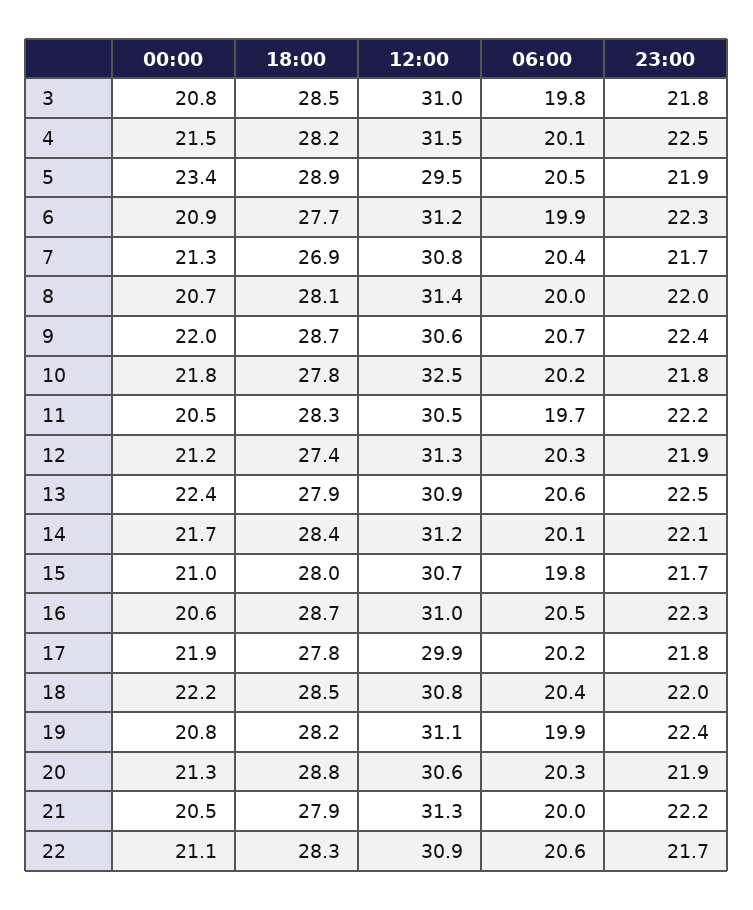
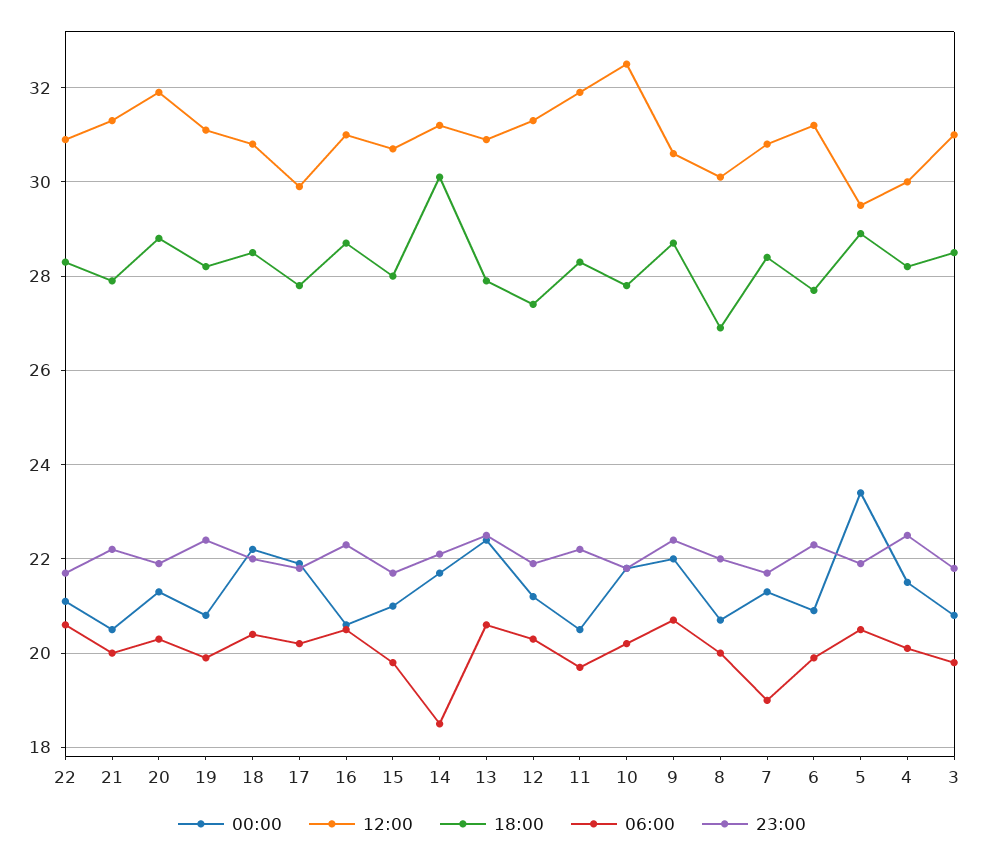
  {
    "00:00": {
      "3": 20.8,
      "4": 21.5,
      "5": 23.4,
      "6": 20.9,
      "7": 21.3,
      "8": 20.7,
      "9": 22,
      "10": 21.8,
      "11": 20.5,
      "12": 21.2,
      "13": 22.4,
      "14": 21.7,
      "15": 21,
      "16": 20.6,
      "17": 21.9,
      "18": 22.2,
      "19": 20.8,
      "20": 21.3,
      "21": 20.5,
      "22": 21.1
    },
    "18:00": {
      "3": 28.5,
      "4": 28.2,
      "5": 28.9,
      "6": 27.7,
-     "7": 26.9,
+     "7": 28.5,
-     "8": 28.1,
+     "8": 27,
      "9": 28.7,
      "10": 27.8,
      "11": 28.3,
      "12": 27.4,
      "13": 27.9,
-     "14": 28.4,
+     "14": 30,
      "15": 28,
      "16": 28.7,
      "17": 27.8,
      "18": 28.5,
      "19": 28.2,
      "20": 28.8,
      "21": 27.9,
      "22": 28.3
    },
    "12:00": {
      "3": 31,
-     "4": 31.5,
+     "4": 30,
      "5": 29.5,
      "6": 31.2,
      "7": 30.8,
-     "8": 31.4,
+     "8": 30,
      "9": 30.6,
      "10": 32.5,
-     "11": 30.5,
+     "11": 32,
      "12": 31.3,
      "13": 30.9,
      "14": 31.2,
      "15": 30.7,
      "16": 31,
      "17": 29.9,
      "18": 30.8,
      "19": 31.1,
-     "20": 30.6,
+     "20": 32,
      "21": 31.3,
      "22": 30.9
    },
    "06:00": {
      "3": 19.8,
      "4": 20.1,
      "5": 20.5,
      "6": 19.9,
-     "7": 20.4,
+     "7": 19,
      "8": 20,
      "9": 20.7,
      "10": 20.2,
      "11": 19.7,
      "12": 20.3,
      "13": 20.6,
-     "14": 20.1,
+     "14": 18.5,
      "15": 19.8,
      "16": 20.5,
      "17": 20.2,
      "18": 20.4,
      "19": 19.9,
      "20": 20.3,
      "21": 20,
      "22": 20.6
    },
    "23:00": {
      "3": 21.8,
      "4": 22.5,
      "5": 21.9,
      "6": 22.3,
      "7": 21.7,
      "8": 22,
      "9": 22.4,
      "10": 21.8,
      "11": 22.2,
      "12": 21.9,
      "13": 22.5,
      "14": 22.1,
      "15": 21.7,
      "16": 22.3,
      "17": 21.8,
      "18": 22,
      "19": 22.4,
      "20": 21.9,
      "21": 22.2,
      "22": 21.7
    }
  }

